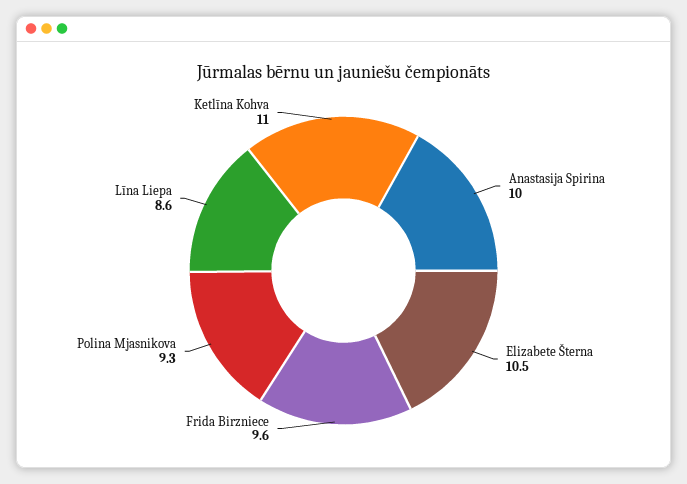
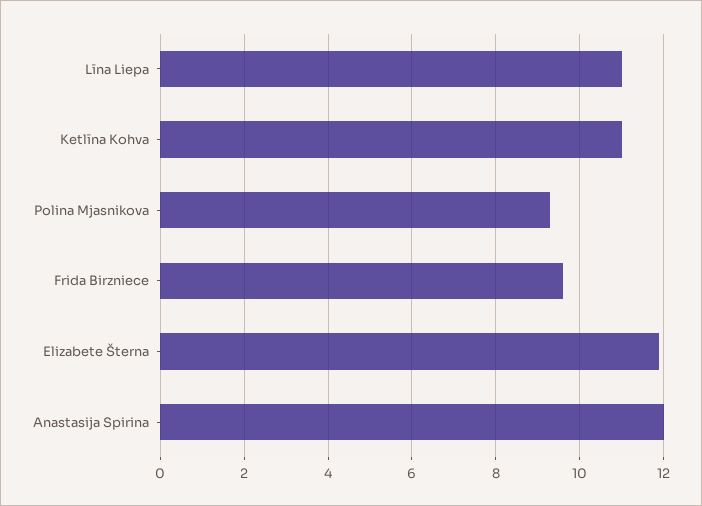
  {
-   "Anastasija Spirina": 10,
+   "Anastasija Spirina": 12,
-   "Elizabete Šterna": 10.5,
+   "Elizabete Šterna": 12,
    "Frida Birzniece": 9.6,
    "Polina Mjasnikova": 9.3,
-   "Līna Liepa": 8.6,
+   "Līna Liepa": 11,
    "Ketlīna Kohva": 11
  }

